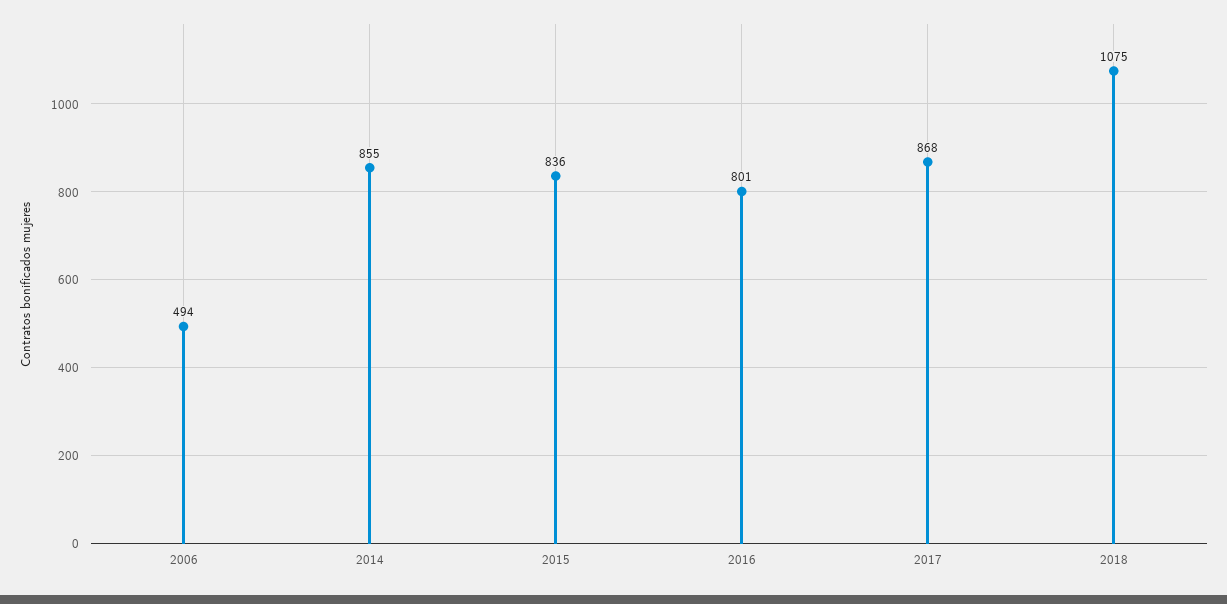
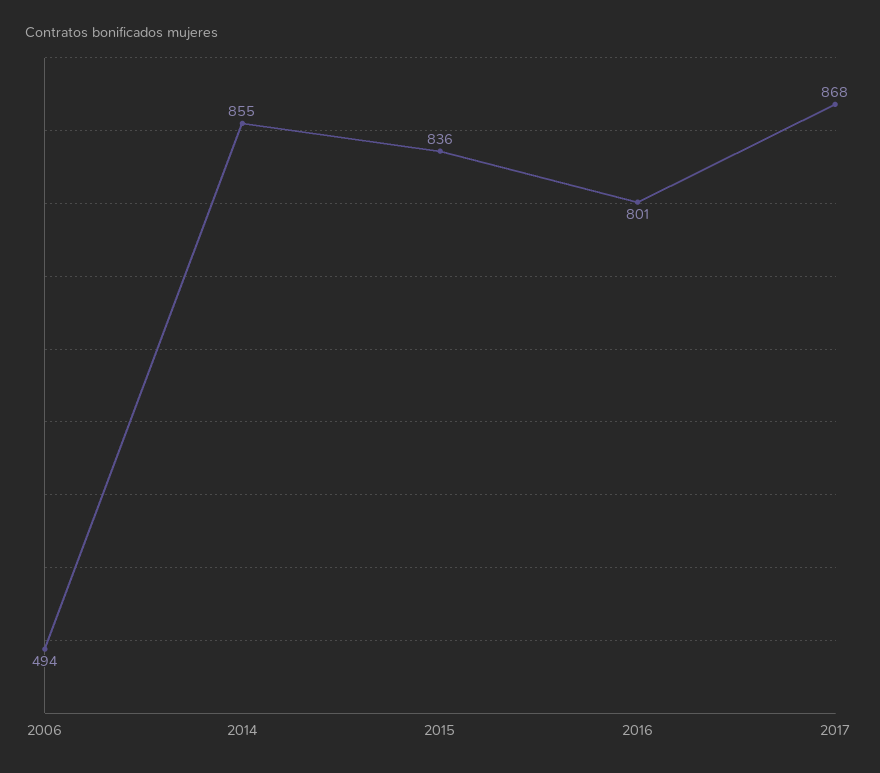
  {
    "2006": 494,
    "2014": 855,
    "2015": 836,
    "2016": 801,
-   "2017": 868,
+   "2017": 868
-   "2018": 1075
  }

